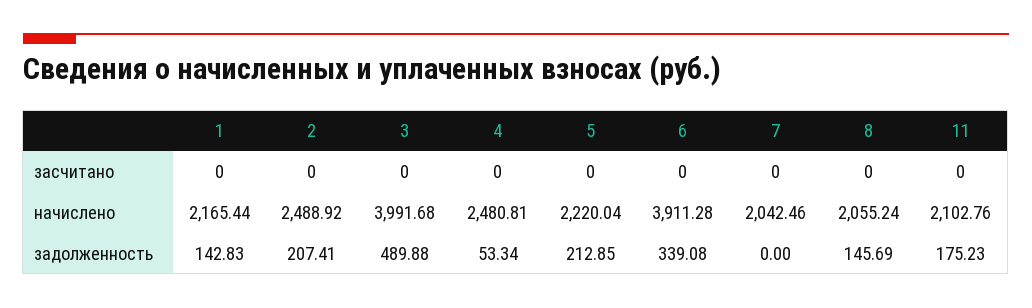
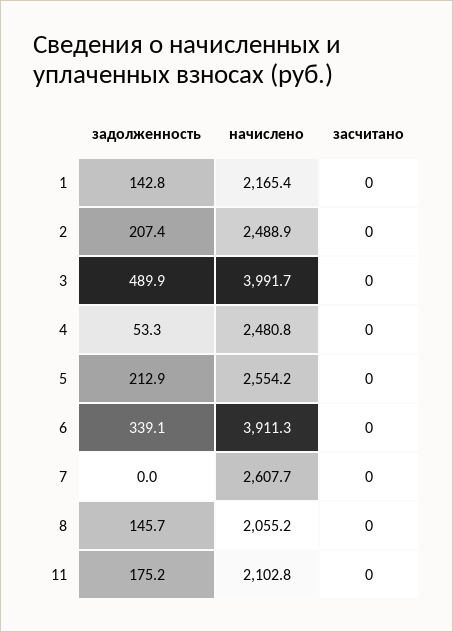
  {
    "1": {
      "засчитано": 0,
      "начислено": 2165.44,
      "задолженность": 142.83
    },
    "2": {
      "засчитано": 0,
      "начислено": 2488.92,
      "задолженность": 207.41
    },
    "3": {
      "засчитано": 0,
      "начислено": 3991.68,
      "задолженность": 489.88
    },
    "4": {
      "засчитано": 0,
      "начислено": 2480.81,
      "задолженность": 53.34
    },
    "5": {
      "засчитано": 0,
-     "начислено": 2220.04,
+     "начислено": 2554.2,
      "задолженность": 212.85
    },
    "6": {
      "засчитано": 0,
      "начислено": 3911.28,
      "задолженность": 339.08
    },
    "7": {
      "засчитано": 0,
-     "начислено": 2042.46,
+     "начислено": 2607.7,
      "задолженность": 0
    },
    "8": {
      "засчитано": 0,
      "начислено": 2055.24,
      "задолженность": 145.69
    },
    "11": {
      "засчитано": 0,
      "начислено": 2102.76,
      "задолженность": 175.23
    }
  }

